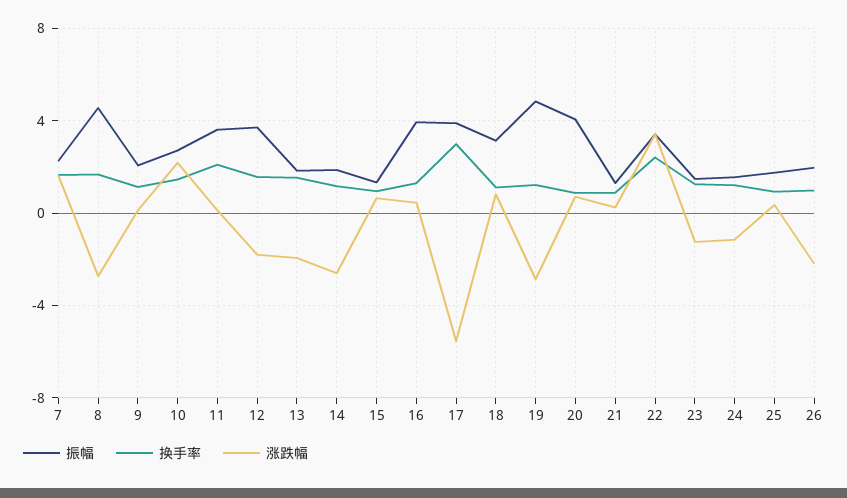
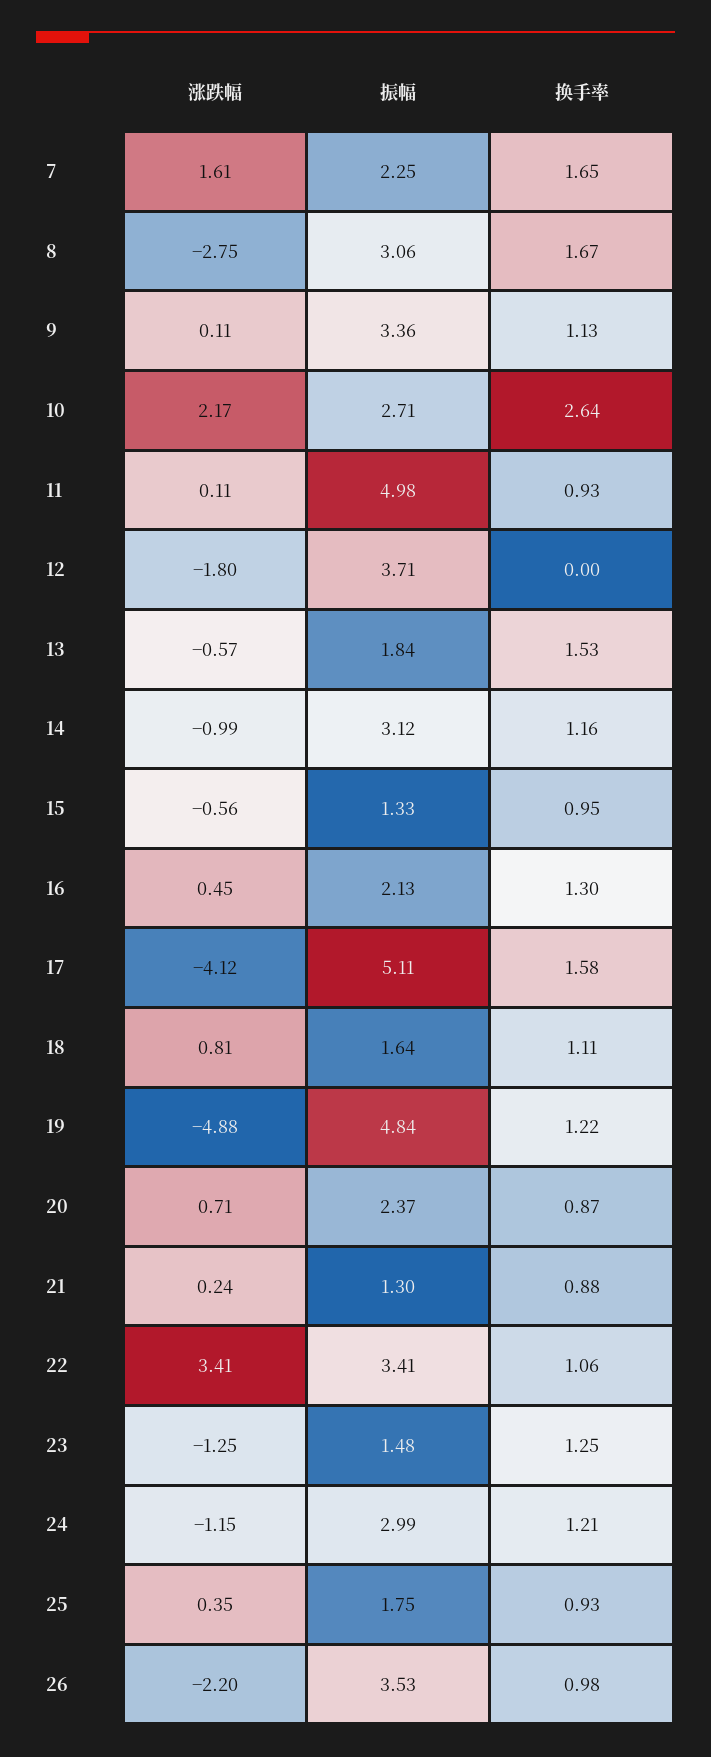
  {
    "振幅": {
      "7": 2.25,
-     "8": 4.5,
+     "8": 3.06,
-     "9": 2,
+     "9": 3.36,
      "10": 2.71,
-     "11": 3.5,
+     "11": 4.98,
      "12": 3.71,
      "13": 1.84,
-     "14": 2,
+     "14": 3.12,
      "15": 1.33,
-     "16": 4,
+     "16": 2.13,
-     "17": 4,
+     "17": 5.11,
-     "18": 3,
+     "18": 1.64,
      "19": 4.84,
-     "20": 4,
+     "20": 2.37,
      "21": 1.3,
      "22": 3.41,
      "23": 1.48,
-     "24": 1.5,
+     "24": 2.99,
      "25": 1.75,
-     "26": 2
+     "26": 3.53
    },
    "换手率": {
      "7": 1.65,
      "8": 1.67,
      "9": 1.13,
-     "10": 1.5,
+     "10": 2.64,
-     "11": 2,
+     "11": 0.93,
-     "12": 1.5,
+     "12": 0,
      "13": 1.53,
      "14": 1.16,
      "15": 0.95,
      "16": 1.3,
-     "17": 3,
+     "17": 1.58,
      "18": 1.11,
      "19": 1.22,
      "20": 0.87,
      "21": 0.88,
-     "22": 2.5,
+     "22": 1.06,
      "23": 1.25,
      "24": 1.21,
      "25": 0.93,
      "26": 0.98
    },
    "涨跌幅": {
      "7": 1.61,
      "8": -2.75,
      "9": 0.11,
      "10": 2.17,
      "11": 0.11,
      "12": -1.8,
-     "13": -2,
+     "13": -0.57,
-     "14": -2.5,
+     "14": -0.99,
-     "15": 0.5,
+     "15": -0.56,
      "16": 0.45,
-     "17": -5.5,
+     "17": -4.12,
      "18": 0.81,
-     "19": -3,
+     "19": -4.88,
      "20": 0.71,
      "21": 0.24,
      "22": 3.41,
      "23": -1.25,
      "24": -1.15,
      "25": 0.35,
      "26": -2.2
    }
  }

